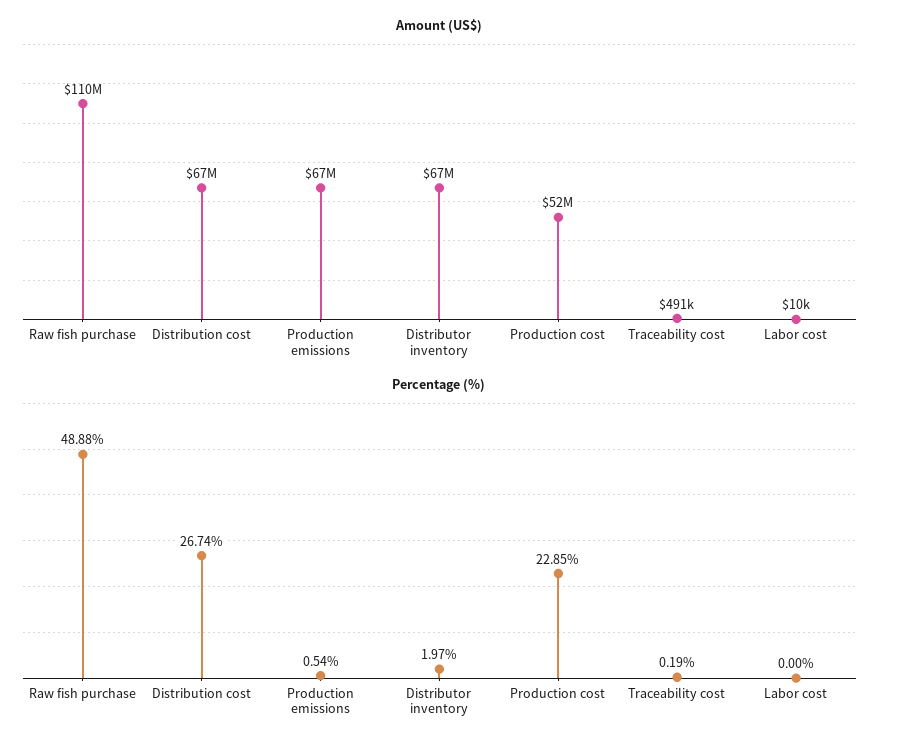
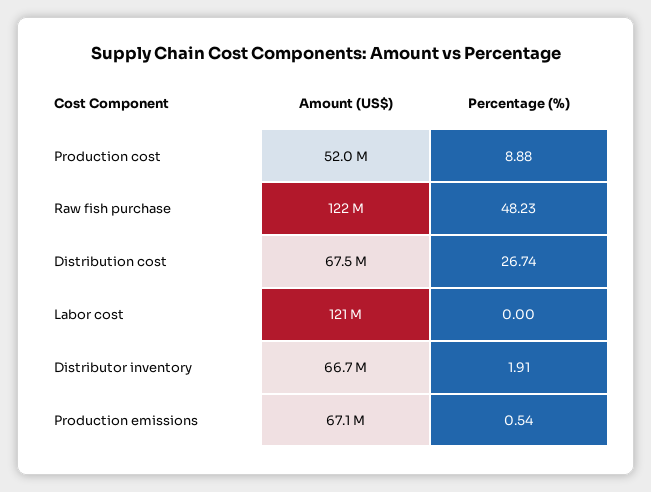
  {
    "Amount (US$)": {
-     "Raw fish purchase": 110000000,
+     "Raw fish purchase": 122000000,
      "Distribution cost": 67500000,
      "Production emissions": 67100000,
      "Distributor inventory": 66700000,
      "Production cost": 52000000,
-     "Traceability cost": 491000,
-     "Labor cost": 10000
+     "Labor cost": 121000000
    },
    "Percentage (%)": {
-     "Raw fish purchase": 48.88,
+     "Raw fish purchase": 48.23,
      "Distribution cost": 26.74,
      "Production emissions": 0.54,
-     "Distributor inventory": 1.97,
+     "Distributor inventory": 1.91,
-     "Production cost": 22.85,
+     "Production cost": 8.88,
-     "Traceability cost": 0.19,
      "Labor cost": 0
    }
  }

